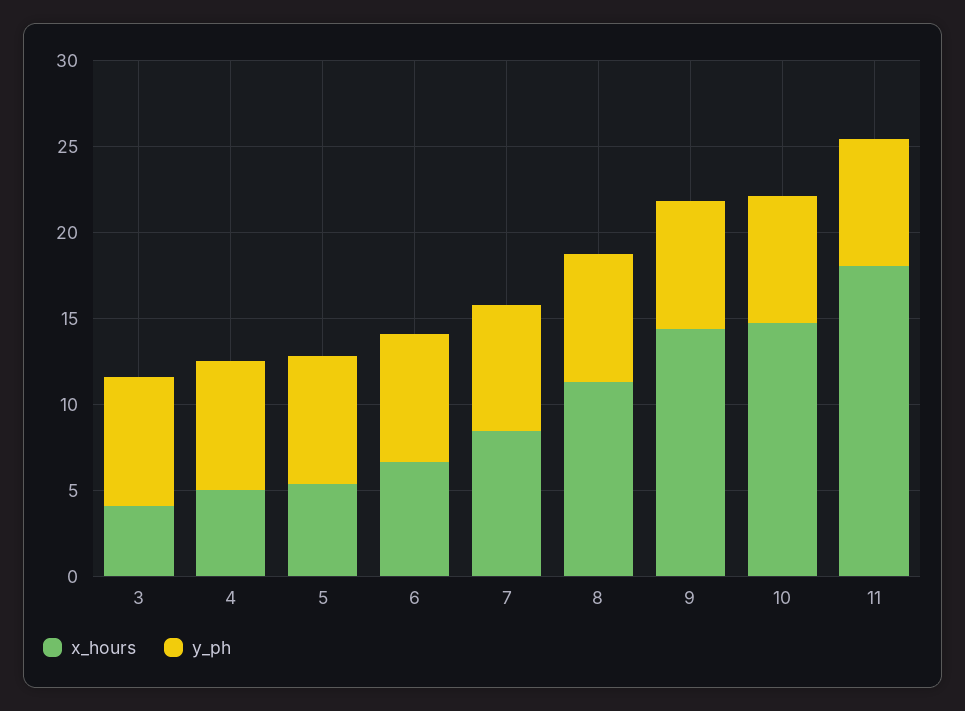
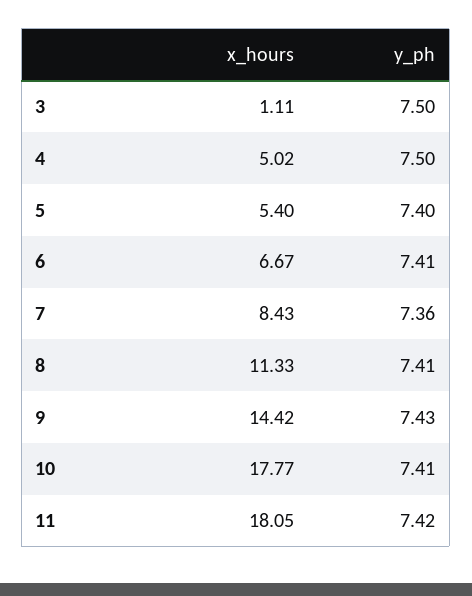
  {
    "x_hours": {
-     "3": 4,
+     "3": 1.11,
      "4": 5.02,
      "5": 5.4,
      "6": 6.67,
      "7": 8.43,
      "8": 11.33,
      "9": 14.42,
-     "10": 15,
+     "10": 17.77,
      "11": 18.05
    },
    "y_ph": {
      "3": 7.5,
      "4": 7.5,
      "5": 7.4,
      "6": 7.41,
      "7": 7.36,
      "8": 7.41,
      "9": 7.43,
      "10": 7.41,
      "11": 7.42
    }
  }

